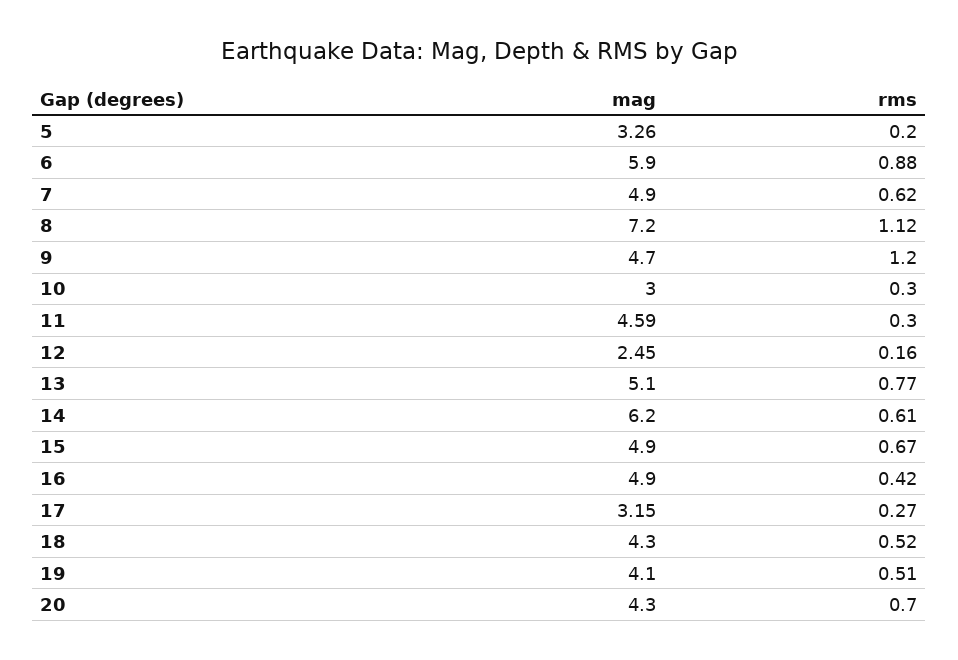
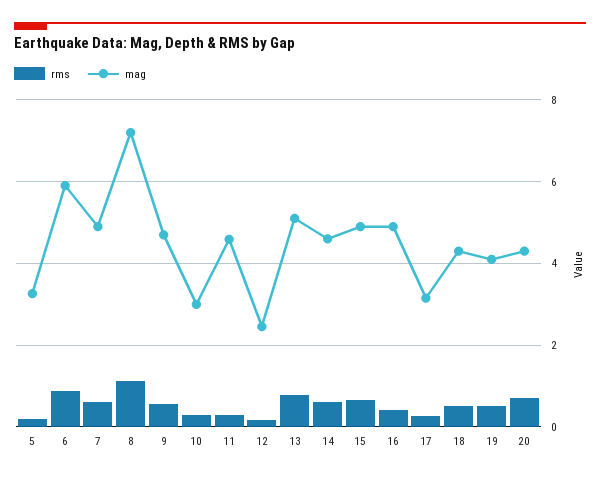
  {
    "mag": {
      "5": 3.26,
      "6": 5.9,
      "7": 4.9,
      "8": 7.2,
      "9": 4.7,
      "10": 3,
      "11": 4.59,
      "12": 2.45,
      "13": 5.1,
-     "14": 6.2,
+     "14": 4.6,
      "15": 4.9,
      "16": 4.9,
      "17": 3.15,
      "18": 4.3,
      "19": 4.1,
      "20": 4.3
    },
    "rms": {
      "5": 0.2,
      "6": 0.88,
      "7": 0.62,
      "8": 1.12,
-     "9": 1.2,
+     "9": 0.6,
      "10": 0.3,
      "11": 0.3,
      "12": 0.16,
      "13": 0.77,
      "14": 0.61,
      "15": 0.67,
      "16": 0.42,
      "17": 0.27,
      "18": 0.52,
      "19": 0.51,
      "20": 0.7
    }
  }

